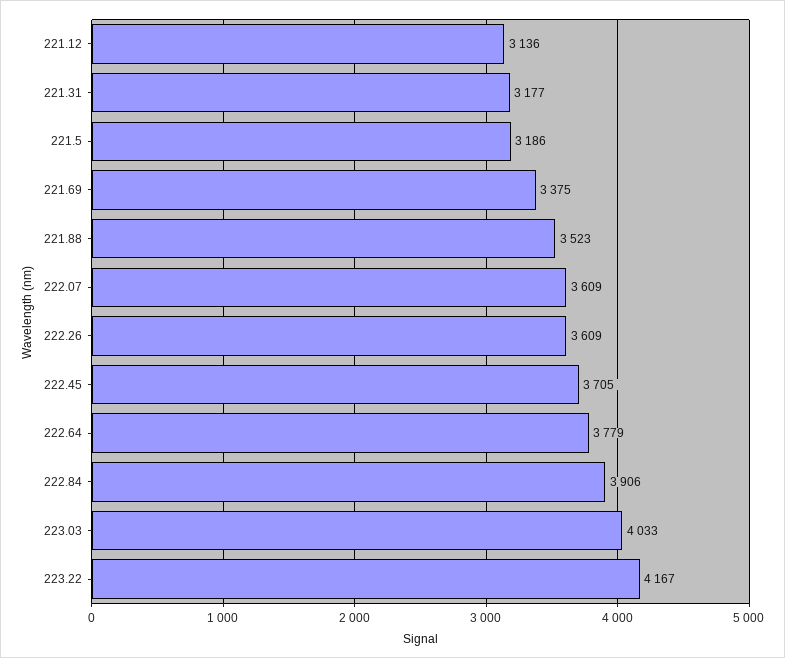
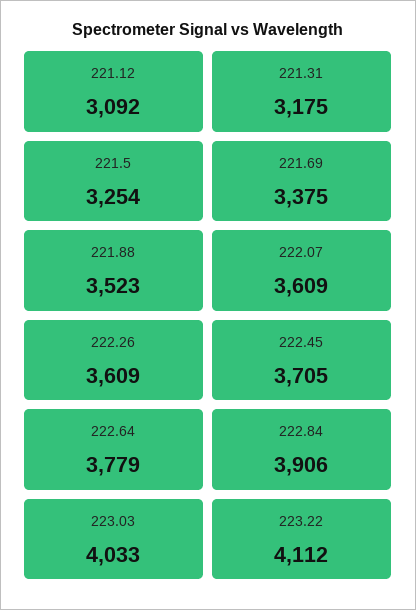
  {
-   "221.12": 3136,
+   "221.12": 3092,
-   "221.31": 3177,
+   "221.31": 3175,
-   "221.5": 3186,
+   "221.5": 3254,
    "221.69": 3375,
    "221.88": 3523,
    "222.07": 3609,
    "222.26": 3609,
    "222.45": 3705,
    "222.64": 3779,
    "222.84": 3906,
    "223.03": 4033,
-   "223.22": 4167
+   "223.22": 4112
  }

